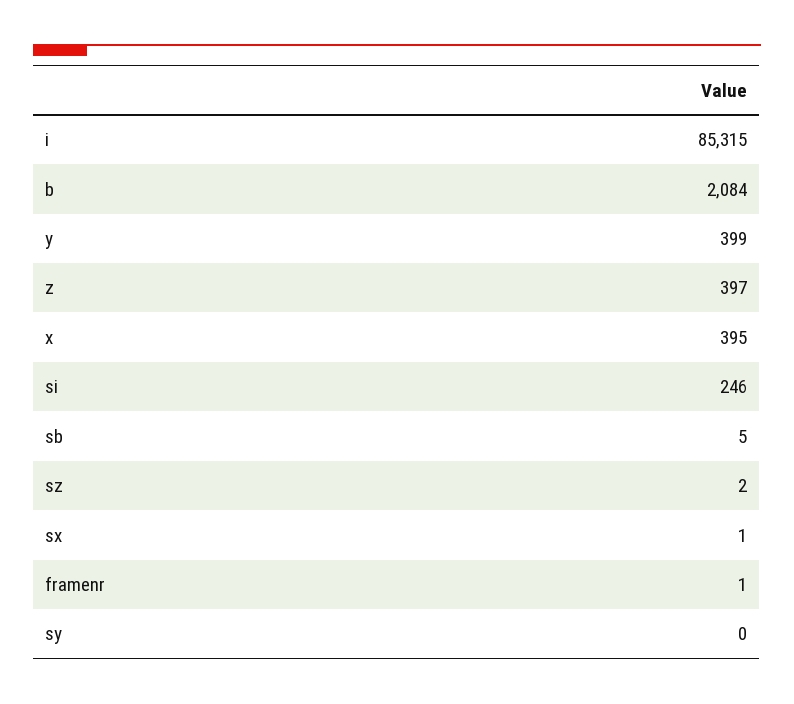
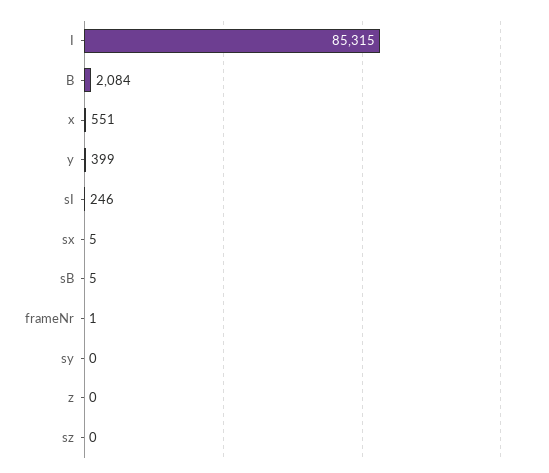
  {
    "i": 85315,
    "b": 2084,
    "y": 399,
-   "z": 397,
+   "z": 0,
-   "x": 395,
+   "x": 551,
    "si": 246,
    "sb": 5,
-   "sz": 2,
+   "sz": 0,
-   "sx": 1,
+   "sx": 5,
    "framenr": 1,
    "sy": 0
  }

